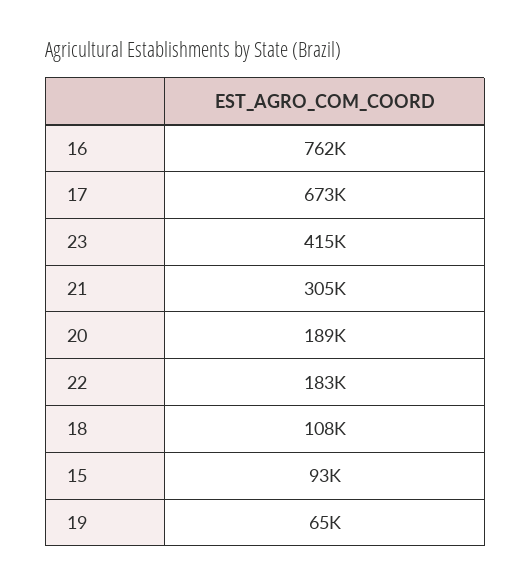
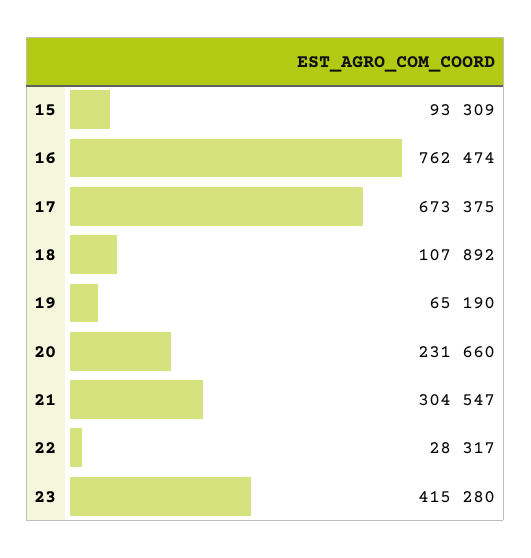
  {
    "16": 762474,
    "17": 673375,
    "23": 415280,
    "21": 304547,
-   "20": 189000,
+   "20": 231660,
-   "22": 183000,
+   "22": 28317,
    "18": 107892,
    "15": 93309,
    "19": 65190
  }

